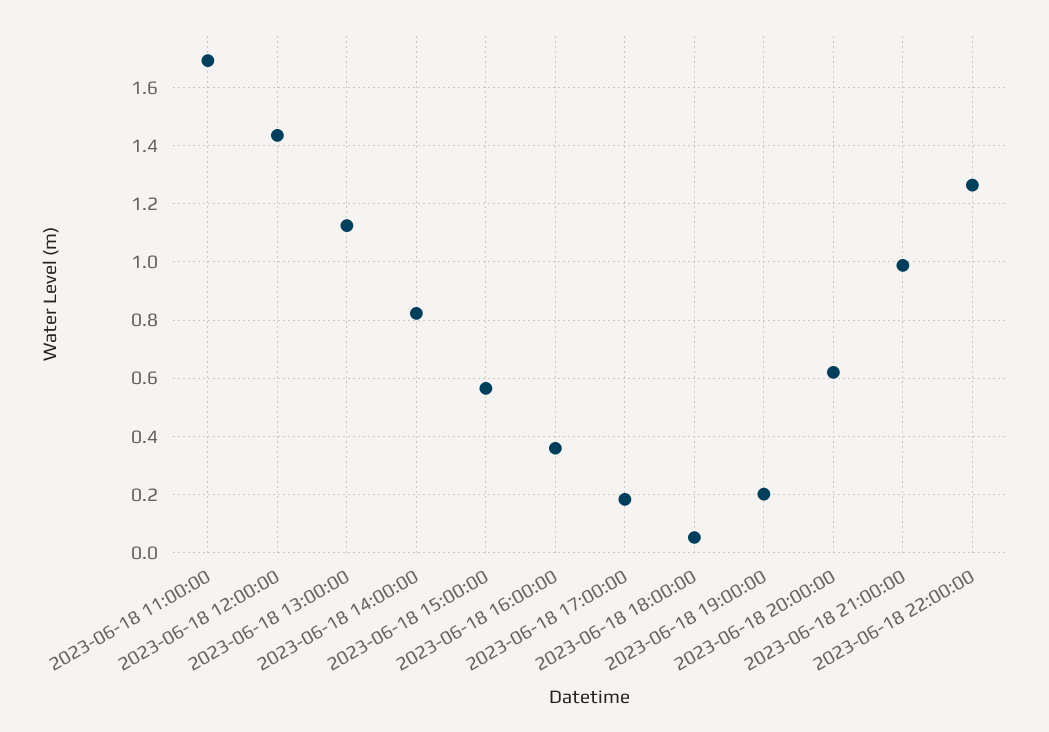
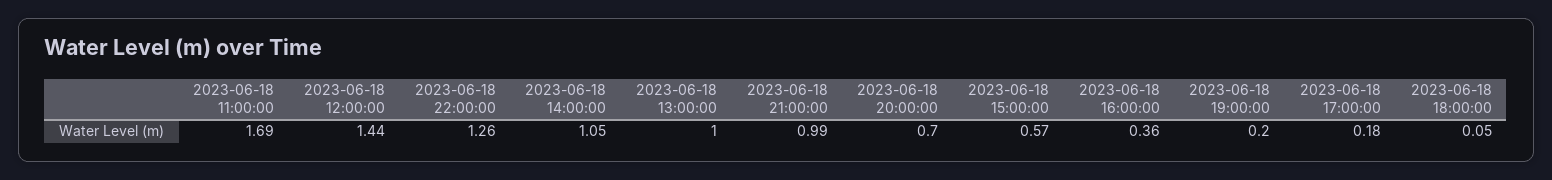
  {
    "2023-06-18 11:00:00": 1.69,
    "2023-06-18 12:00:00": 1.44,
-   "2023-06-18 13:00:00": 1.125,
+   "2023-06-18 13:00:00": 1,
-   "2023-06-18 14:00:00": 0.825,
+   "2023-06-18 14:00:00": 1.05,
    "2023-06-18 15:00:00": 0.57,
    "2023-06-18 16:00:00": 0.36,
    "2023-06-18 17:00:00": 0.18,
    "2023-06-18 18:00:00": 0.05,
    "2023-06-18 19:00:00": 0.2,
-   "2023-06-18 20:00:00": 0.625,
+   "2023-06-18 20:00:00": 0.7,
    "2023-06-18 21:00:00": 0.99,
    "2023-06-18 22:00:00": 1.26
  }

